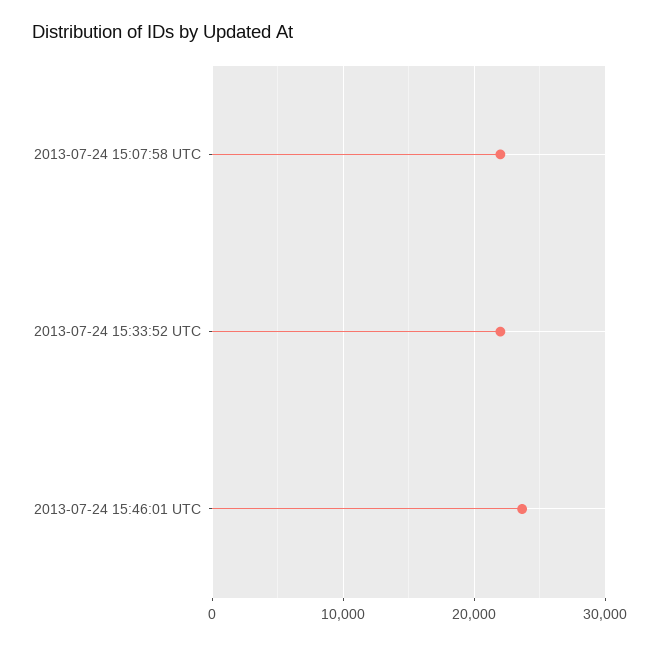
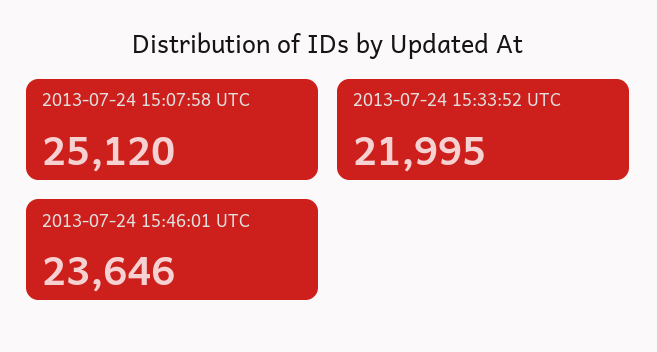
  {
-   "2013-07-24 15:07:58 UTC": 22000,
+   "2013-07-24 15:07:58 UTC": 25120,
    "2013-07-24 15:33:52 UTC": 21995,
    "2013-07-24 15:46:01 UTC": 23646
  }

